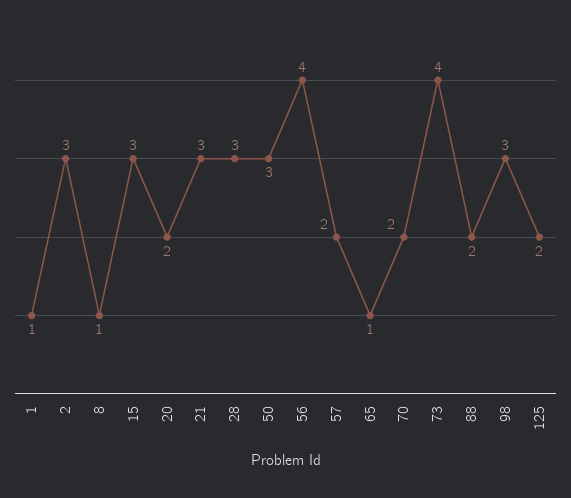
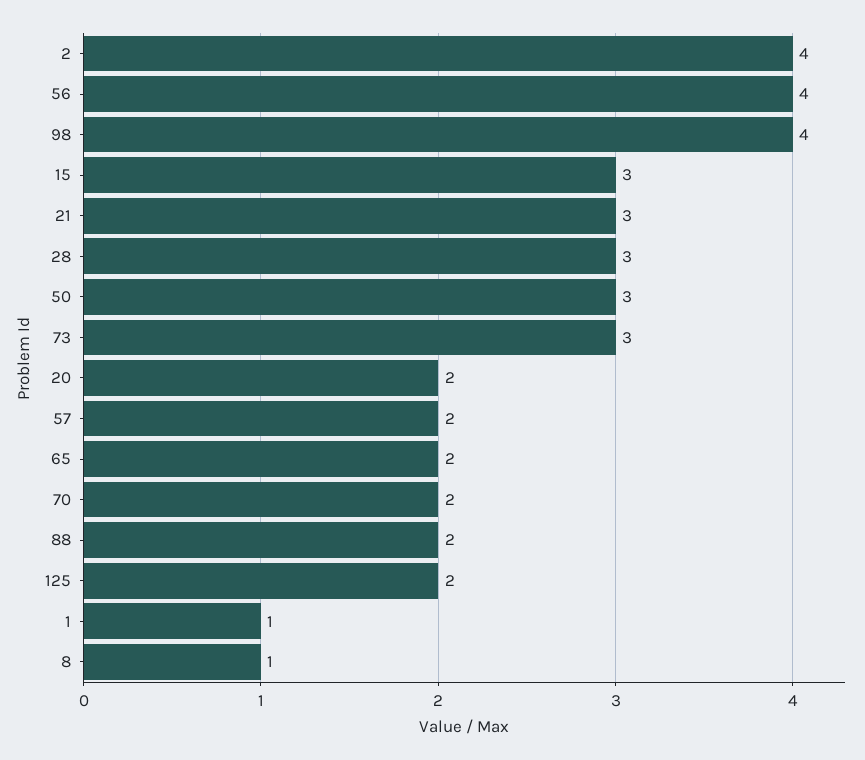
  {
    "1": 1,
-   "2": 3,
+   "2": 4,
    "8": 1,
    "15": 3,
    "20": 2,
    "21": 3,
    "28": 3,
    "50": 3,
    "56": 4,
    "57": 2,
-   "65": 1,
+   "65": 2,
    "70": 2,
-   "73": 4,
+   "73": 3,
    "88": 2,
-   "98": 3,
+   "98": 4,
    "125": 2
  }

